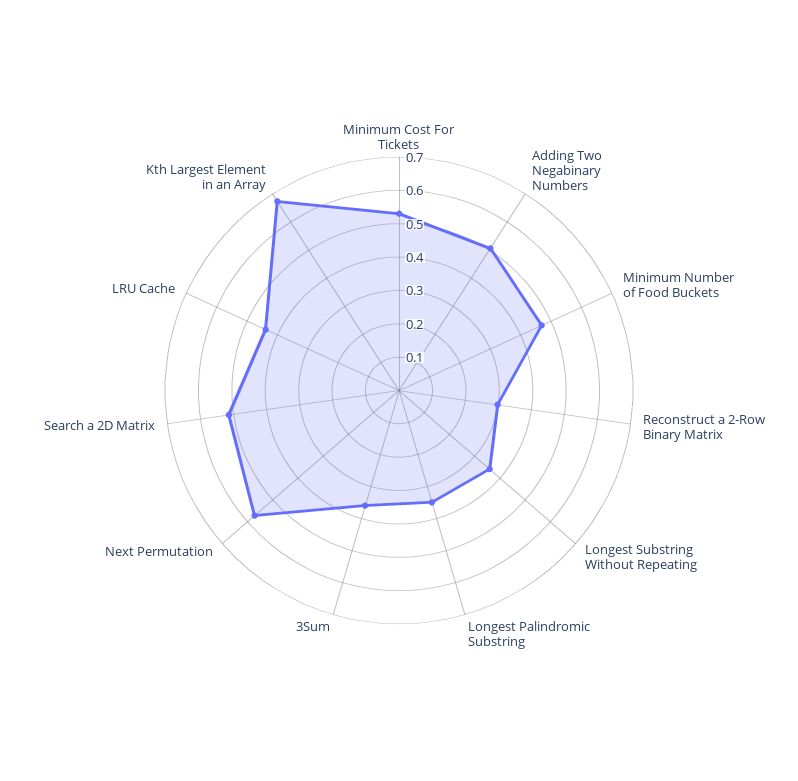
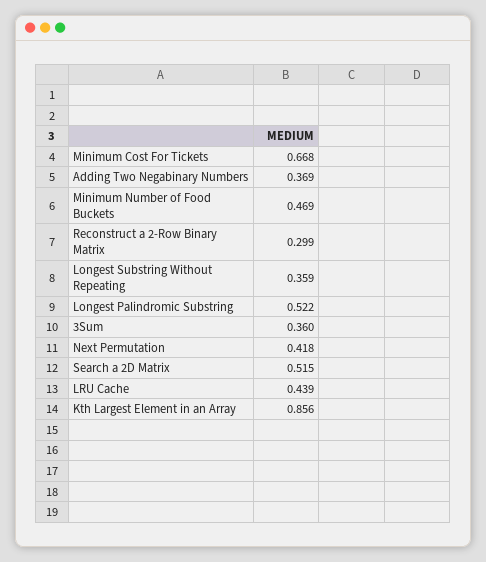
  {
-   "Minimum Cost For Tickets": 0.525,
+   "Minimum Cost For Tickets": 0.668,
-   "Adding Two Negabinary Numbers": 0.5,
+   "Adding Two Negabinary Numbers": 0.369,
    "Minimum Number of Food Buckets": 0.469,
    "Reconstruct a 2-Row Binary Matrix": 0.299,
    "Longest Substring Without Repeating": 0.359,
-   "Longest Palindromic Substring": 0.35,
+   "Longest Palindromic Substring": 0.522,
    "3Sum": 0.36,
-   "Next Permutation": 0.575,
+   "Next Permutation": 0.418,
    "Search a 2D Matrix": 0.515,
    "LRU Cache": 0.439,
-   "Kth Largest Element in an Array": 0.675
+   "Kth Largest Element in an Array": 0.856
  }

